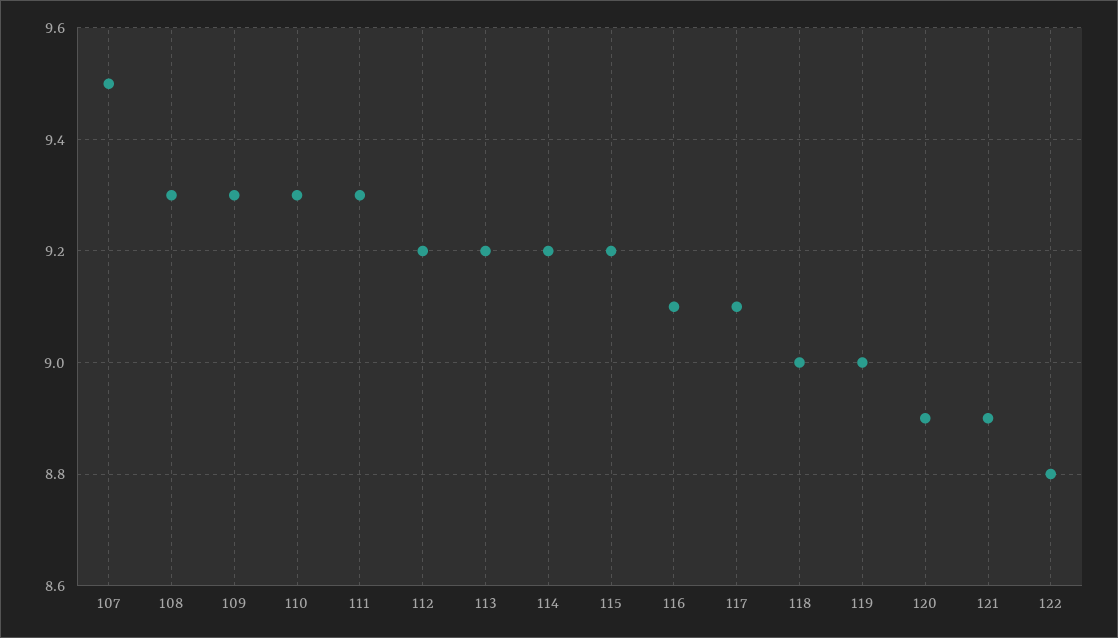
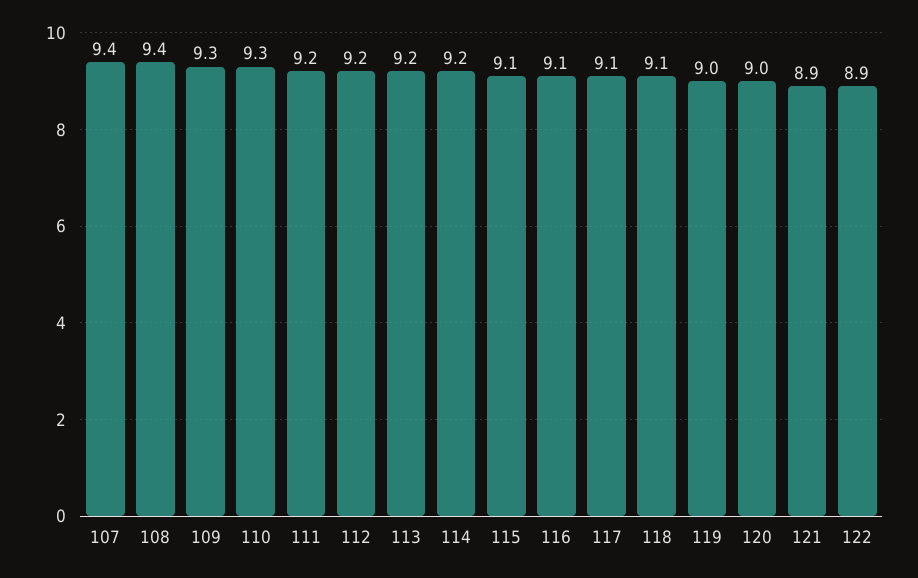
  {
-   "107": 9.5,
+   "107": 9.4,
-   "108": 9.3,
+   "108": 9.4,
    "109": 9.3,
    "110": 9.3,
-   "111": 9.3,
+   "111": 9.2,
    "112": 9.2,
    "113": 9.2,
    "114": 9.2,
-   "115": 9.2,
+   "115": 9.1,
    "116": 9.1,
    "117": 9.1,
-   "118": 9,
+   "118": 9.1,
    "119": 9,
-   "120": 8.9,
+   "120": 9,
    "121": 8.9,
-   "122": 8.8
+   "122": 8.9
  }

